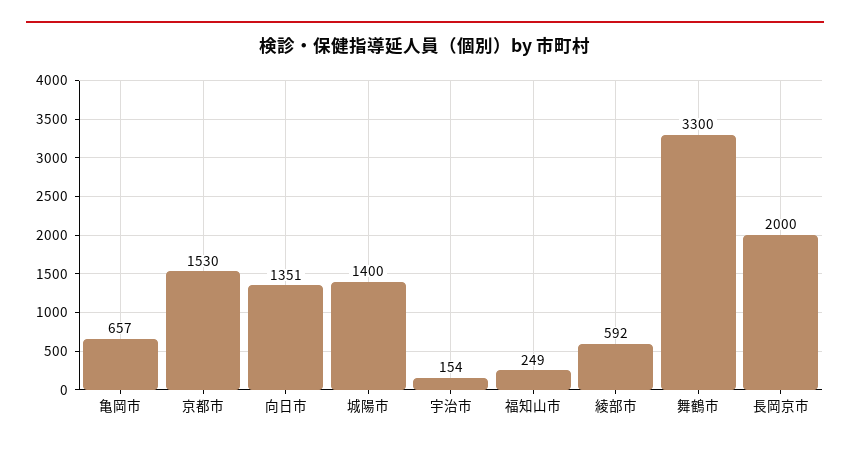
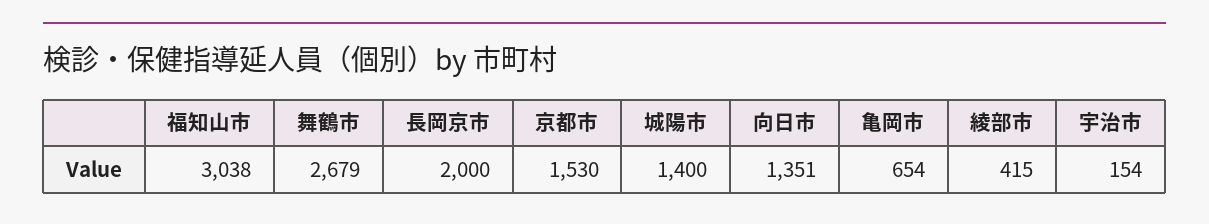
  {
-   "亀岡市": 657,
+   "亀岡市": 654,
    "京都市": 1530,
    "向日市": 1351,
    "城陽市": 1400,
    "宇治市": 154,
-   "福知山市": 249,
+   "福知山市": 3038,
-   "綾部市": 592,
+   "綾部市": 415,
-   "舞鶴市": 3300,
+   "舞鶴市": 2679,
    "長岡京市": 2000
  }

